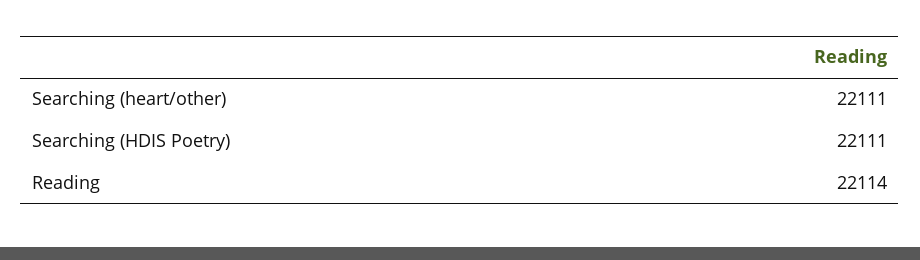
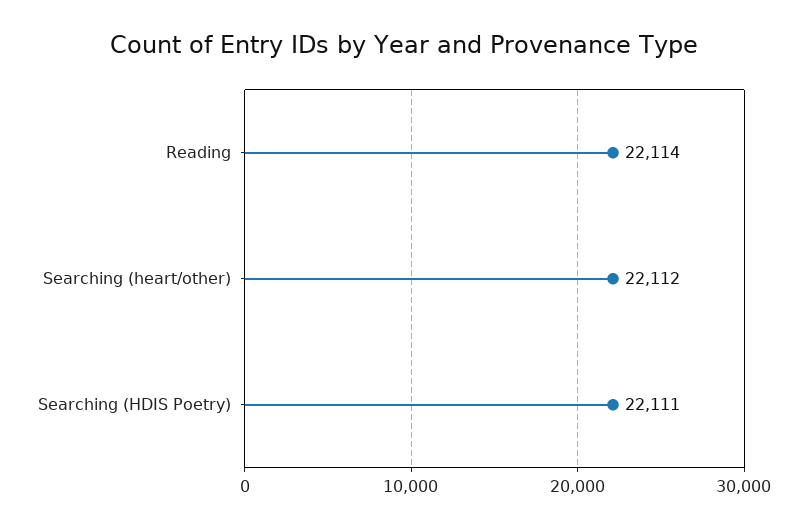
  {
-   "Searching (heart/other)": 22111,
+   "Searching (heart/other)": 22112,
    "Searching (HDIS Poetry)": 22111,
    "Reading": 22114
  }

